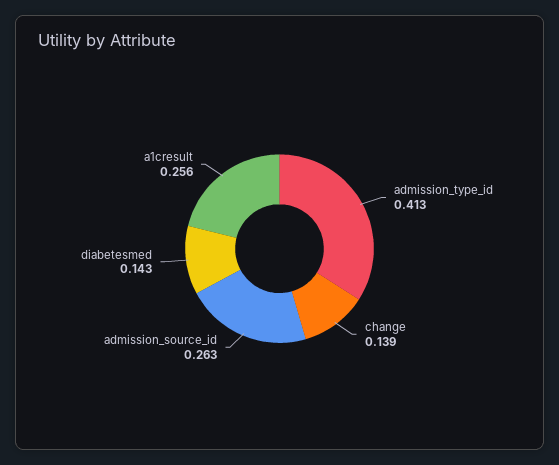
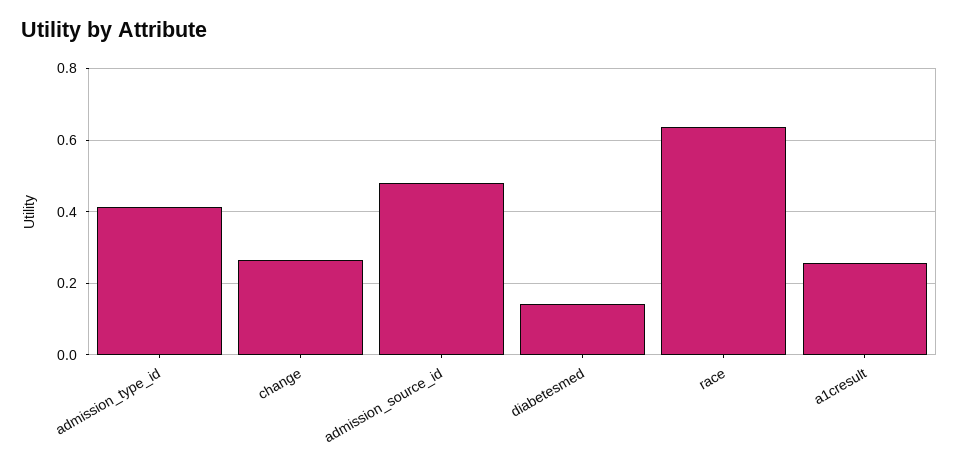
  {
    "admission_type_id": 0.413,
-   "change": 0.139,
+   "change": 0.26,
-   "admission_source_id": 0.263,
+   "admission_source_id": 0.48,
    "diabetesmed": 0.143,
-   "a1cresult": 0.256
+   "a1cresult": 0.256,
+   "race": 0.64
  }

